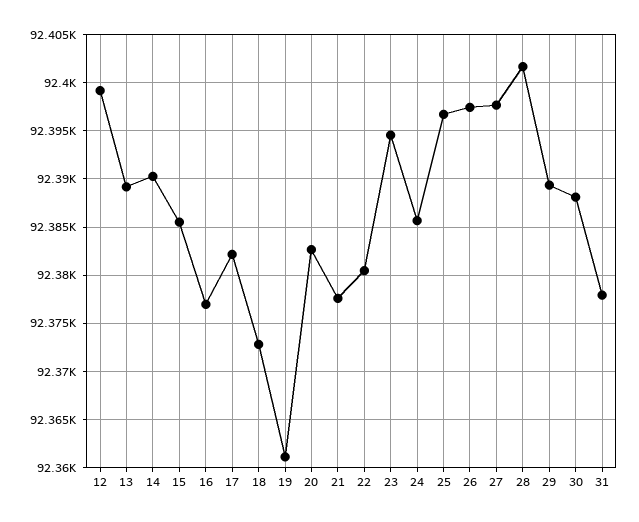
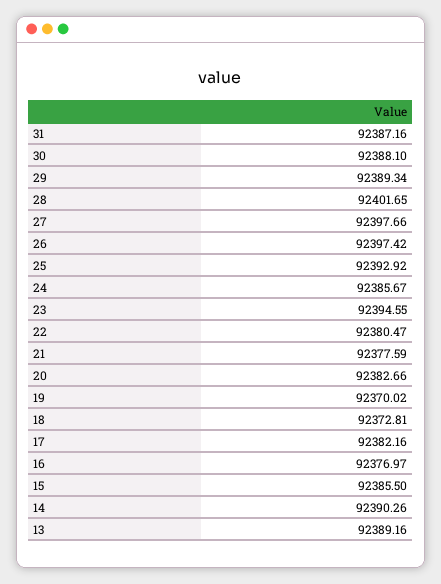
  {
-   "12": 92399,
    "13": 92389.16,
    "14": 92390.26,
    "15": 92385.5,
    "16": 92376.97,
    "17": 92382.16,
    "18": 92372.81,
-   "19": 92361,
+   "19": 92370.02,
    "20": 92382.66,
    "21": 92377.59,
    "22": 92380.47,
    "23": 92394.55,
    "24": 92385.67,
-   "25": 92397,
+   "25": 92392.92,
    "26": 92397.42,
    "27": 92397.66,
    "28": 92401.65,
    "29": 92389.34,
    "30": 92388.1,
-   "31": 92378
+   "31": 92387.16
  }

